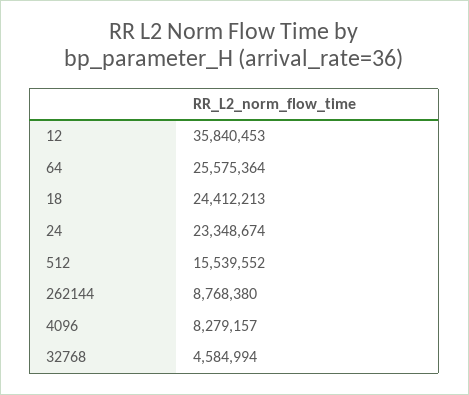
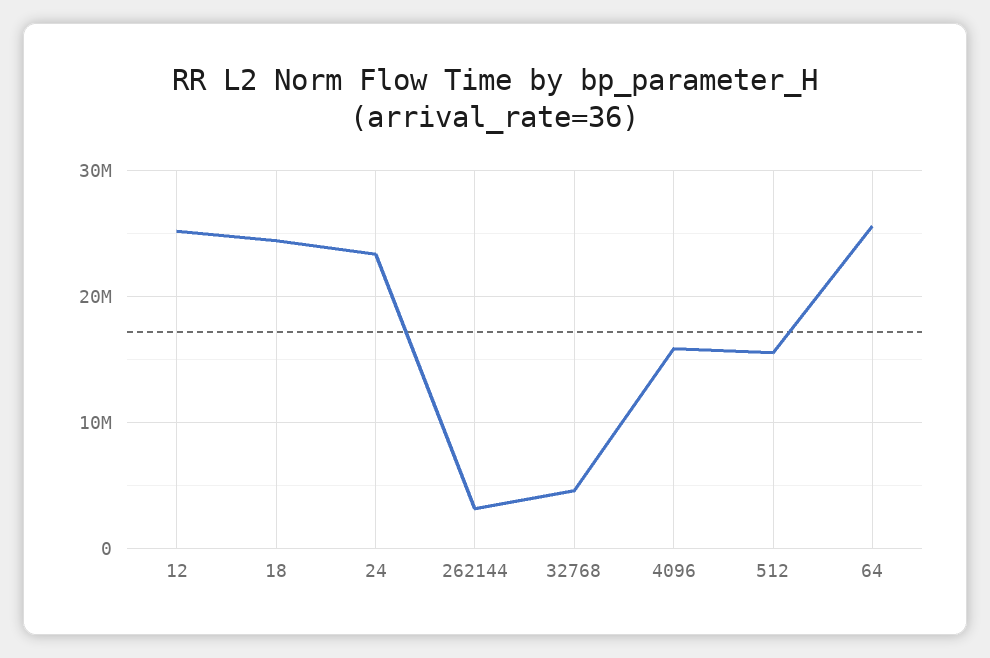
  {
-   "12": 35840453,
+   "12": 25000000,
    "64": 25575364,
    "18": 24412213,
    "24": 23348674,
    "512": 15539552,
-   "262144": 8768380,
+   "262144": 3000000,
-   "4096": 8279157,
+   "4096": 16000000,
    "32768": 4584994
  }

